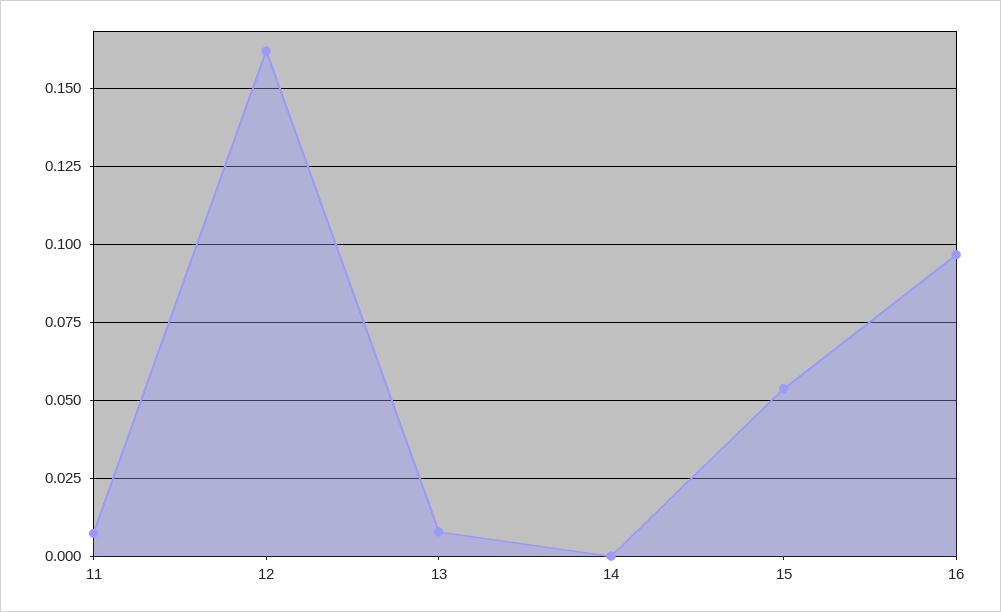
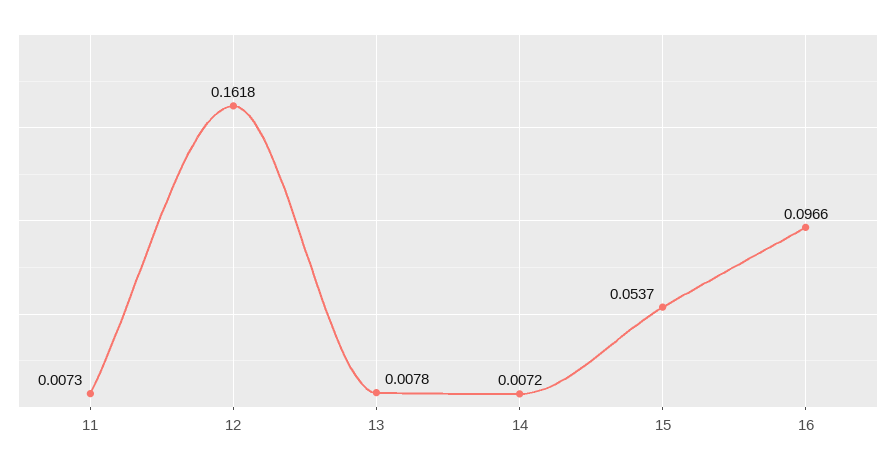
  {
    "11": 0.0073,
    "12": 0.1618,
    "13": 0.0078,
-   "14": 0,
+   "14": 0.0072,
    "15": 0.0537,
    "16": 0.0966
  }

